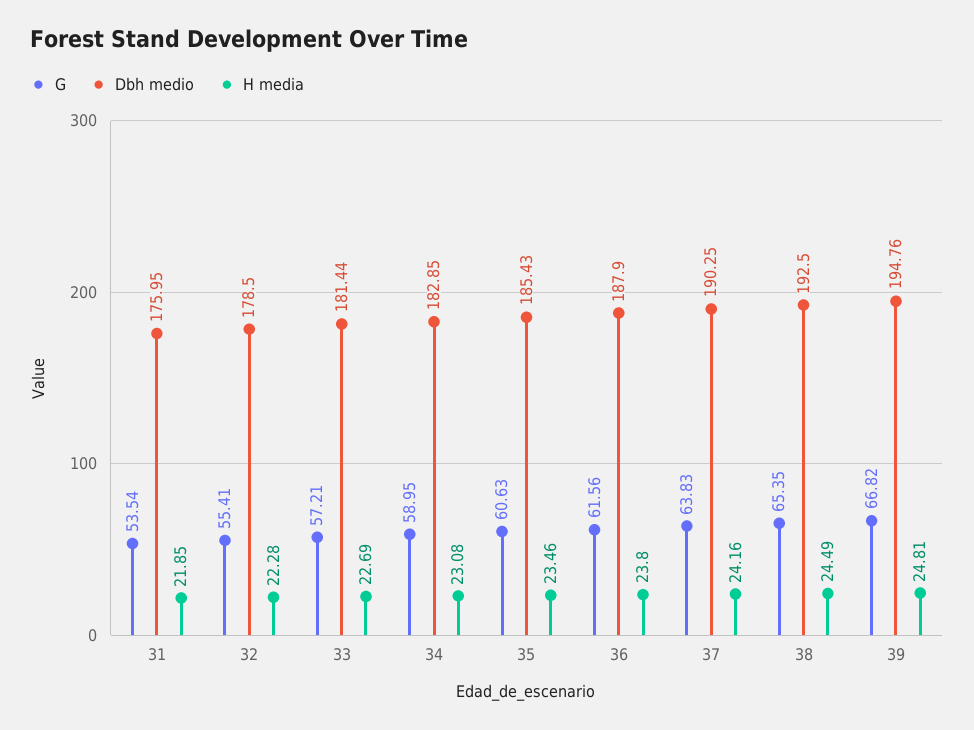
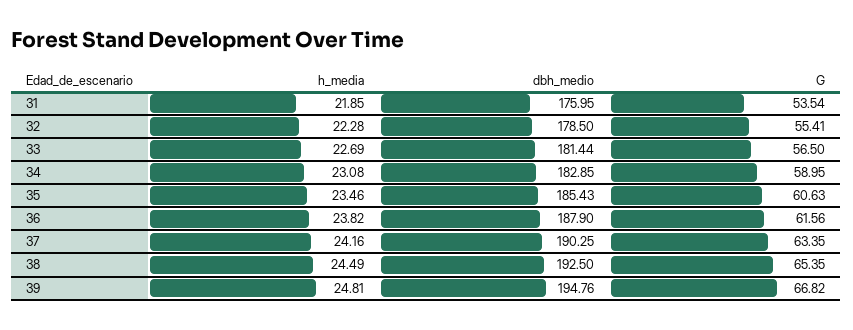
  {
    "G": {
      "31": 53.54,
      "32": 55.41,
-     "33": 57.21,
+     "33": 56.5,
      "34": 58.95,
      "35": 60.63,
      "36": 61.56,
-     "37": 63.83,
+     "37": 63.35,
      "38": 65.35,
      "39": 66.82
    },
    "Dbh medio": {
      "31": 175.95,
      "32": 178.5,
      "33": 181.44,
      "34": 182.85,
      "35": 185.43,
      "36": 187.9,
      "37": 190.25,
      "38": 192.5,
      "39": 194.76
    },
    "H media": {
      "31": 21.85,
      "32": 22.28,
      "33": 22.69,
      "34": 23.08,
      "35": 23.46,
-     "36": 23.8,
+     "36": 23.82,
      "37": 24.16,
      "38": 24.49,
      "39": 24.81
    }
  }

